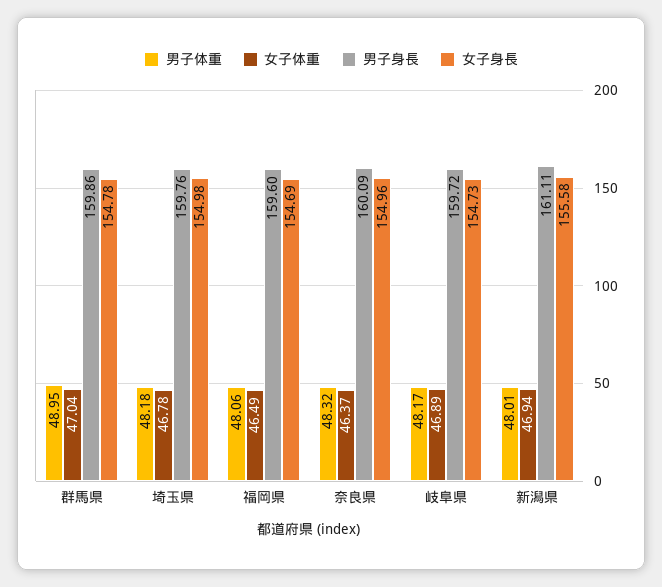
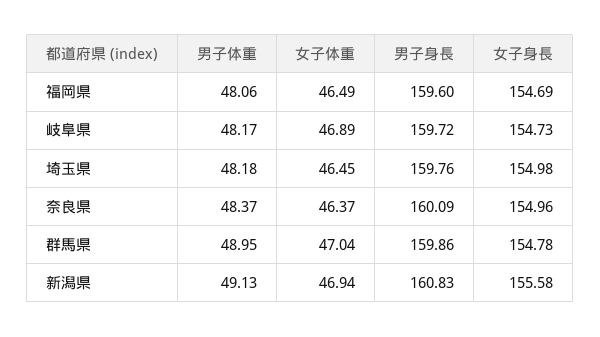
  {
    "男子体重": {
      "群馬県": 48.95,
      "埼玉県": 48.18,
      "福岡県": 48.06,
-     "奈良県": 48.32,
+     "奈良県": 48.37,
      "岐阜県": 48.17,
-     "新潟県": 48.01
+     "新潟県": 49.13
    },
    "女子体重": {
      "群馬県": 47.04,
-     "埼玉県": 46.78,
+     "埼玉県": 46.45,
      "福岡県": 46.49,
      "奈良県": 46.37,
      "岐阜県": 46.89,
      "新潟県": 46.94
    },
    "男子身長": {
      "群馬県": 159.86,
      "埼玉県": 159.76,
      "福岡県": 159.6,
      "奈良県": 160.09,
      "岐阜県": 159.72,
-     "新潟県": 161.11
+     "新潟県": 160.83
    },
    "女子身長": {
      "群馬県": 154.78,
      "埼玉県": 154.98,
      "福岡県": 154.69,
      "奈良県": 154.96,
      "岐阜県": 154.73,
      "新潟県": 155.58
    }
  }

